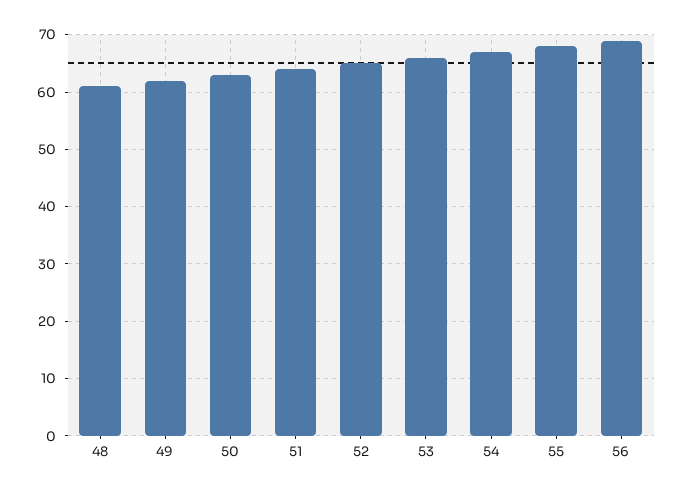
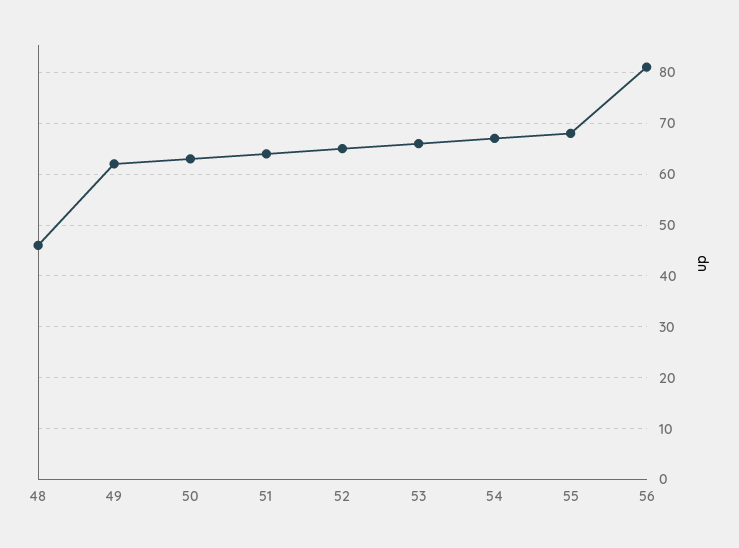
  {
-   "48": 60,
+   "48": 45,
    "49": 60,
    "50": 65,
    "51": 65,
    "52": 65,
    "53": 65,
    "54": 65,
    "55": 70,
-   "56": 70
+   "56": 80
  }

